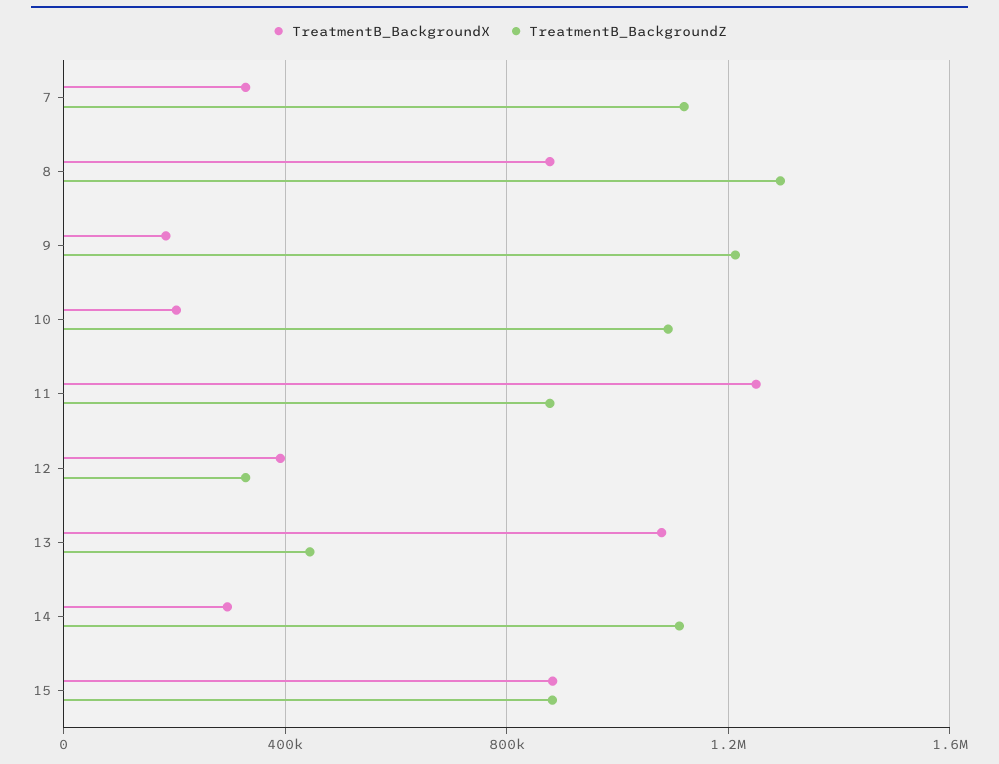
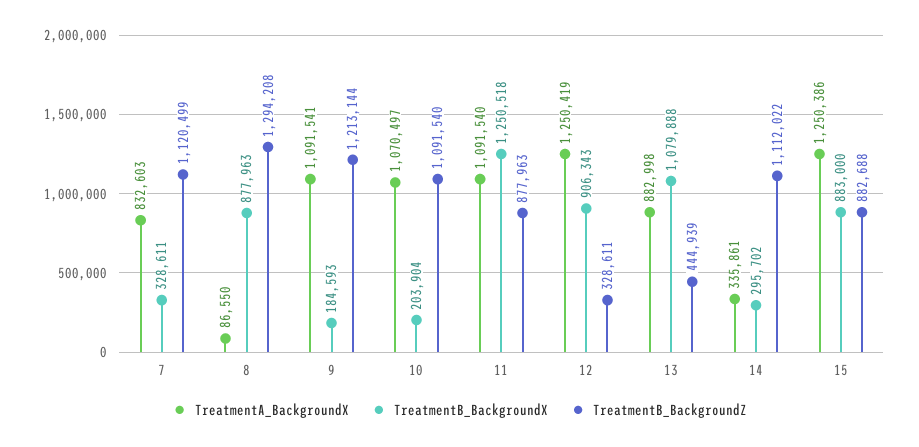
  {
    "TreatmentB_BackgroundX": {
      "7": 328611,
      "8": 877963,
      "9": 184593,
      "10": 203904,
      "11": 1250518,
-     "12": 400000,
+     "12": 906343,
      "13": 1079888,
      "14": 295702,
      "15": 883000
    },
    "TreatmentB_BackgroundZ": {
      "7": 1120499,
      "8": 1294208,
      "9": 1213144,
      "10": 1091540,
      "11": 877963,
      "12": 328611,
      "13": 444939,
      "14": 1112022,
      "15": 882688
-   }
+   },
+   "TreatmentA_BackgroundX": {
+     "7": 832603,
+     "8": 86550,
+     "9": 1091541,
+     "10": 1070497,
+     "11": 1091540,
+     "12": 1250419,
+     "13": 882998,
+     "14": 335861,
+     "15": 1250386
+   }
  }

